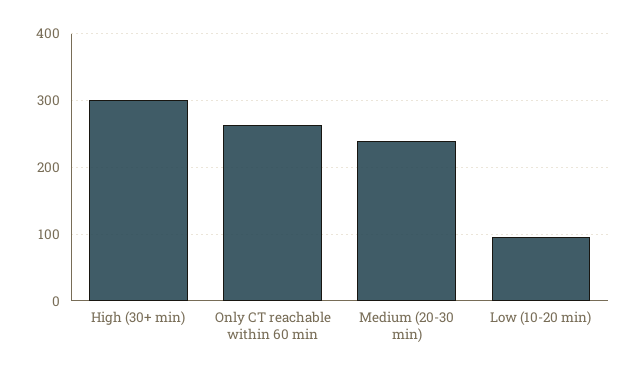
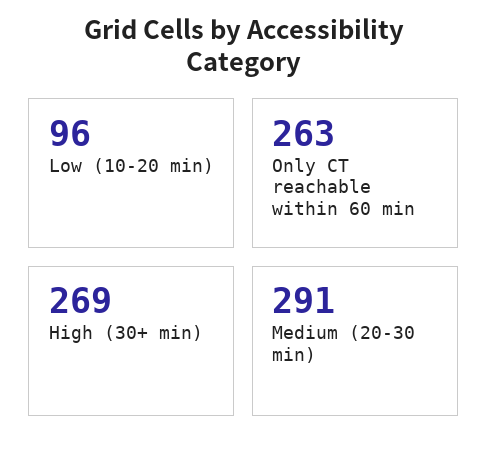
  {
-   "High (30+ min)": 300,
+   "High (30+ min)": 269,
    "Only CT reachable within 60 min": 263,
-   "Medium (20-30 min)": 240,
+   "Medium (20-30 min)": 291,
    "Low (10-20 min)": 96
  }

